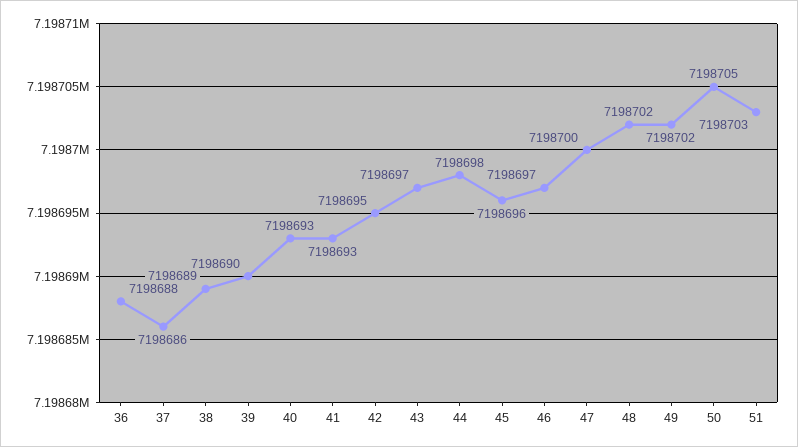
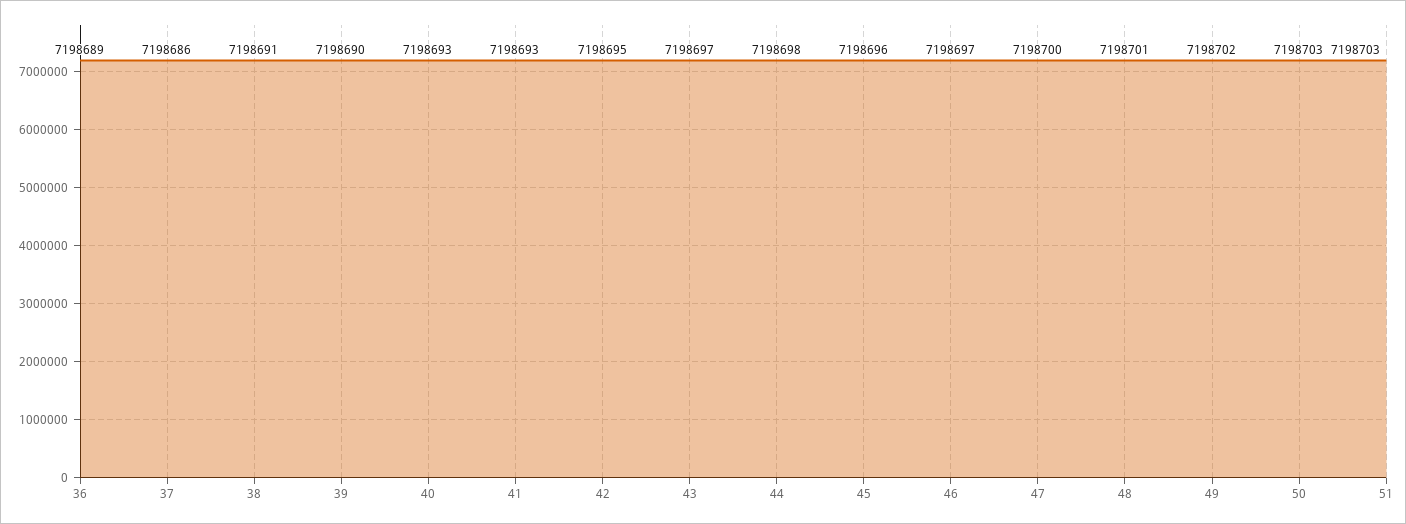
  {
-   "36": 7198688,
+   "36": 7198689,
    "37": 7198686,
-   "38": 7198689,
+   "38": 7198691,
    "39": 7198690,
    "40": 7198693,
    "41": 7198693,
    "42": 7198695,
    "43": 7198697,
    "44": 7198698,
    "45": 7198696,
    "46": 7198697,
    "47": 7198700,
-   "48": 7198702,
+   "48": 7198701,
    "49": 7198702,
-   "50": 7198705,
+   "50": 7198703,
    "51": 7198703
  }

